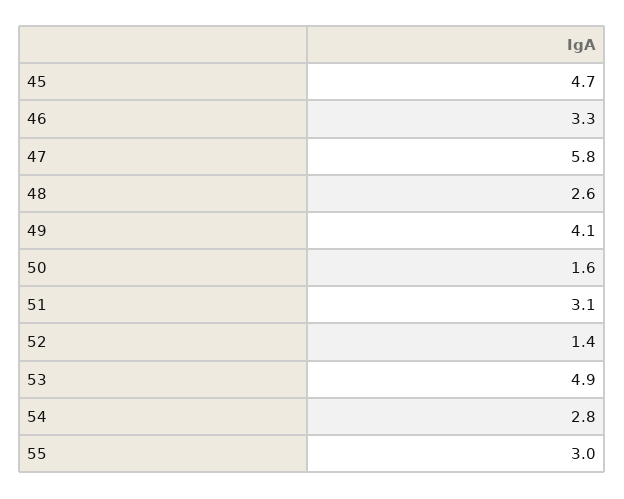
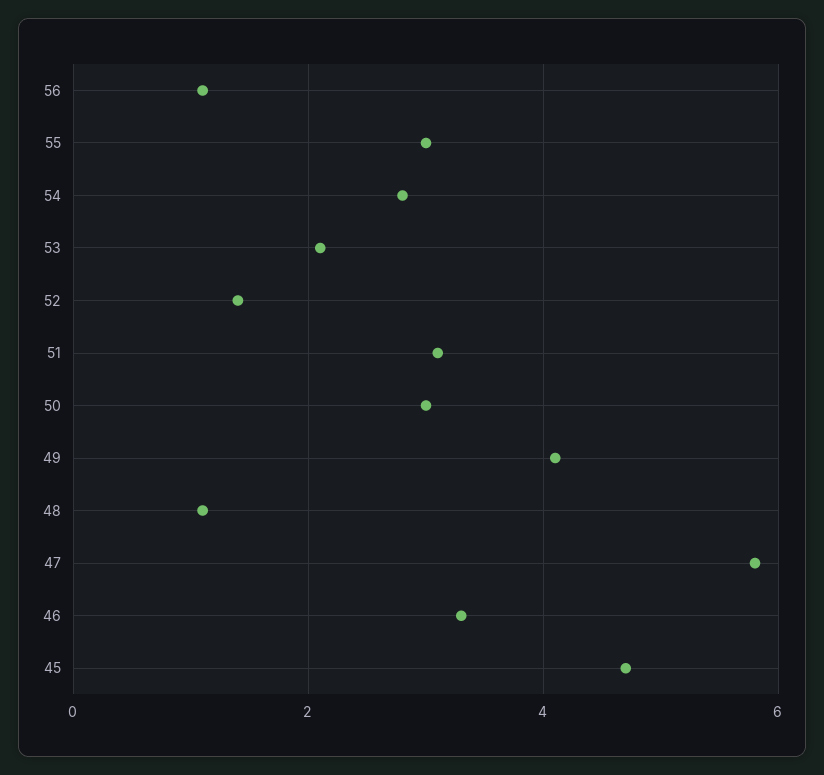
  {
    "45": 4.7,
    "46": 3.3,
    "47": 5.8,
-   "48": 2.6,
+   "48": 1,
    "49": 4.1,
-   "50": 1.6,
+   "50": 3,
    "51": 3.1,
    "52": 1.4,
-   "53": 4.9,
+   "53": 2,
    "54": 2.8,
-   "55": 3
+   "55": 3,
+   "56": 1
  }

